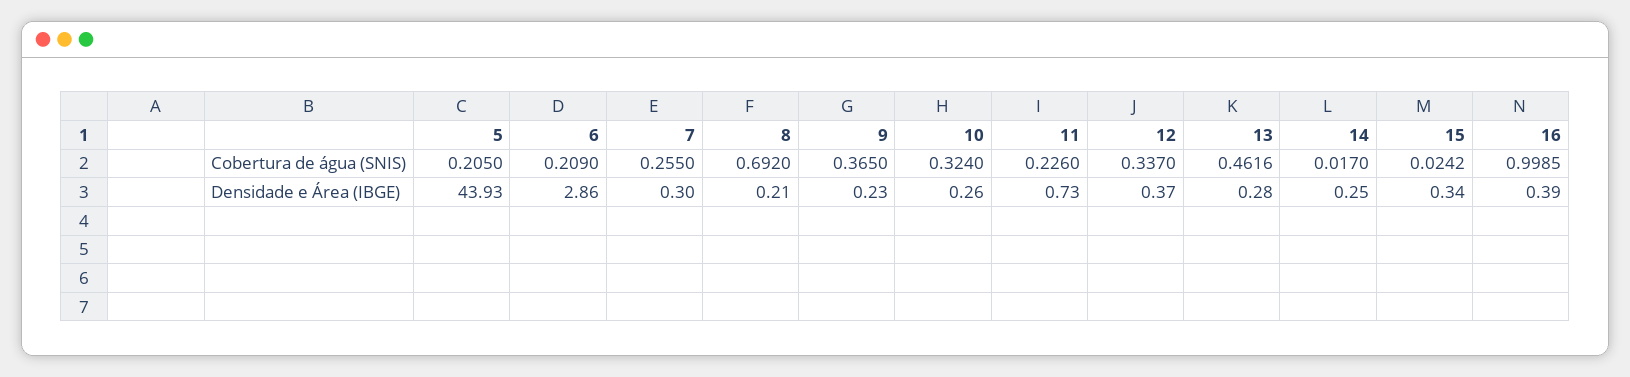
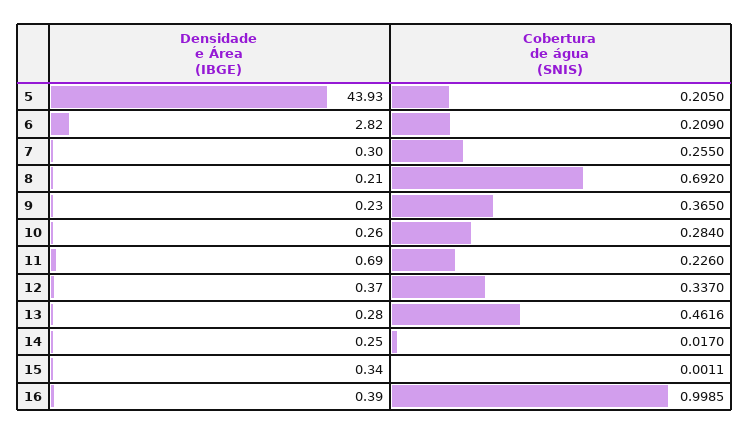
  {
    "5": {
      "Cobertura de água (SNIS)": 0.205,
      "Densidade e Área (IBGE)": 43.93
    },
    "6": {
      "Cobertura de água (SNIS)": 0.209,
-     "Densidade e Área (IBGE)": 2.86
+     "Densidade e Área (IBGE)": 2.82
    },
    "7": {
      "Cobertura de água (SNIS)": 0.255,
      "Densidade e Área (IBGE)": 0.3
    },
    "8": {
      "Cobertura de água (SNIS)": 0.692,
      "Densidade e Área (IBGE)": 0.21
    },
    "9": {
      "Cobertura de água (SNIS)": 0.365,
      "Densidade e Área (IBGE)": 0.23
    },
    "10": {
-     "Cobertura de água (SNIS)": 0.324,
+     "Cobertura de água (SNIS)": 0.284,
      "Densidade e Área (IBGE)": 0.26
    },
    "11": {
      "Cobertura de água (SNIS)": 0.226,
-     "Densidade e Área (IBGE)": 0.73
+     "Densidade e Área (IBGE)": 0.69
    },
    "12": {
      "Cobertura de água (SNIS)": 0.337,
      "Densidade e Área (IBGE)": 0.37
    },
    "13": {
      "Cobertura de água (SNIS)": 0.4616,
      "Densidade e Área (IBGE)": 0.28
    },
    "14": {
      "Cobertura de água (SNIS)": 0.017,
      "Densidade e Área (IBGE)": 0.25
    },
    "15": {
-     "Cobertura de água (SNIS)": 0.0242,
+     "Cobertura de água (SNIS)": 0.0011,
      "Densidade e Área (IBGE)": 0.34
    },
    "16": {
      "Cobertura de água (SNIS)": 0.9985,
      "Densidade e Área (IBGE)": 0.39
    }
  }

